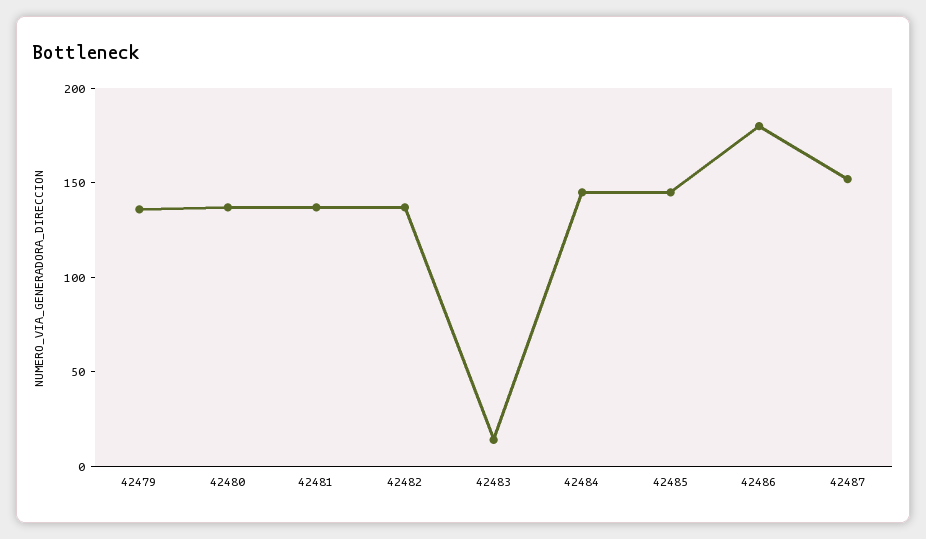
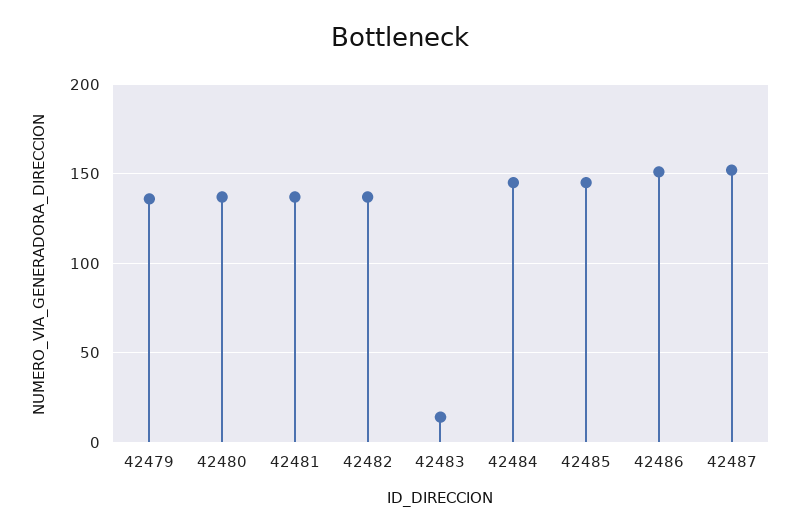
  {
    "42479": 135,
    "42480": 135,
    "42481": 135,
    "42482": 135,
    "42483": 15,
    "42484": 145,
    "42485": 145,
-   "42486": 180,
+   "42486": 150,
    "42487": 150
  }

